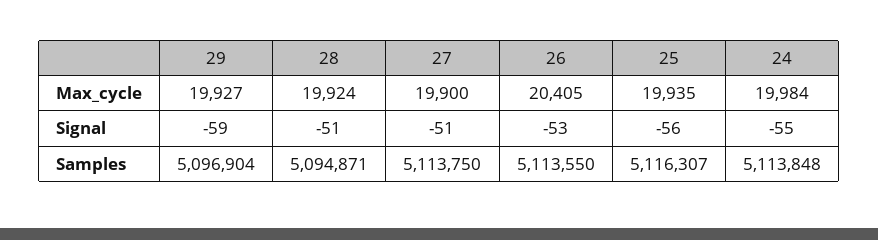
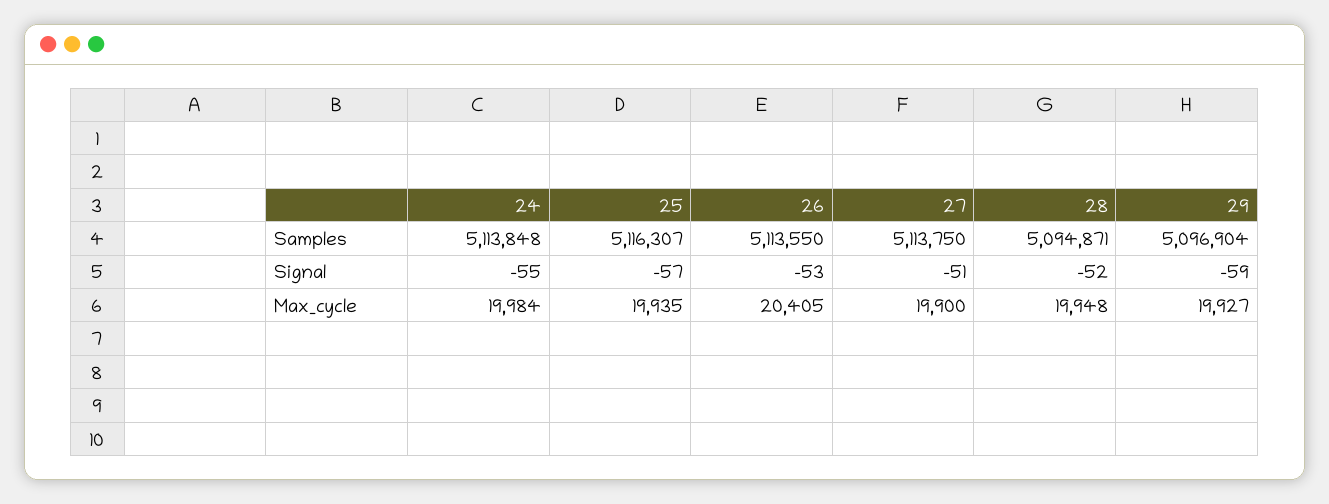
  {
    "29": {
      "Max_cycle": 19927,
      "Signal": -59,
      "Samples": 5096904
    },
    "28": {
-     "Max_cycle": 19924,
+     "Max_cycle": 19948,
-     "Signal": -51,
+     "Signal": -52,
      "Samples": 5094871
    },
    "27": {
      "Max_cycle": 19900,
      "Signal": -51,
      "Samples": 5113750
    },
    "26": {
      "Max_cycle": 20405,
      "Signal": -53,
      "Samples": 5113550
    },
    "25": {
      "Max_cycle": 19935,
-     "Signal": -56,
+     "Signal": -57,
      "Samples": 5116307
    },
    "24": {
      "Max_cycle": 19984,
      "Signal": -55,
      "Samples": 5113848
    }
  }

